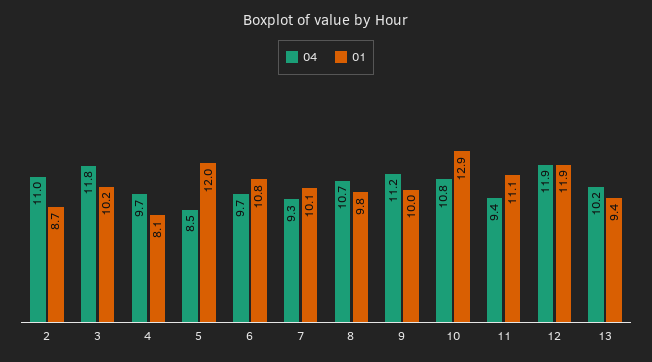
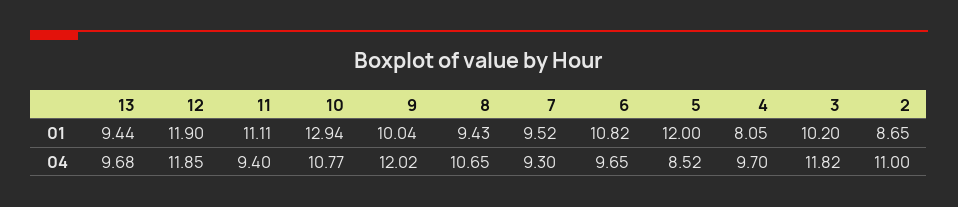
  {
    "04": {
      "2": 11,
      "3": 11.82,
      "4": 9.7,
      "5": 8.52,
      "6": 9.65,
      "7": 9.3,
      "8": 10.65,
-     "9": 11.2,
+     "9": 12.02,
      "10": 10.77,
      "11": 9.4,
      "12": 11.85,
-     "13": 10.2
+     "13": 9.68
    },
    "01": {
      "2": 8.65,
      "3": 10.2,
      "4": 8.05,
      "5": 12,
      "6": 10.82,
-     "7": 10.1,
+     "7": 9.52,
-     "8": 9.8,
+     "8": 9.43,
      "9": 10.04,
      "10": 12.94,
      "11": 11.11,
      "12": 11.9,
      "13": 9.44
    }
  }

